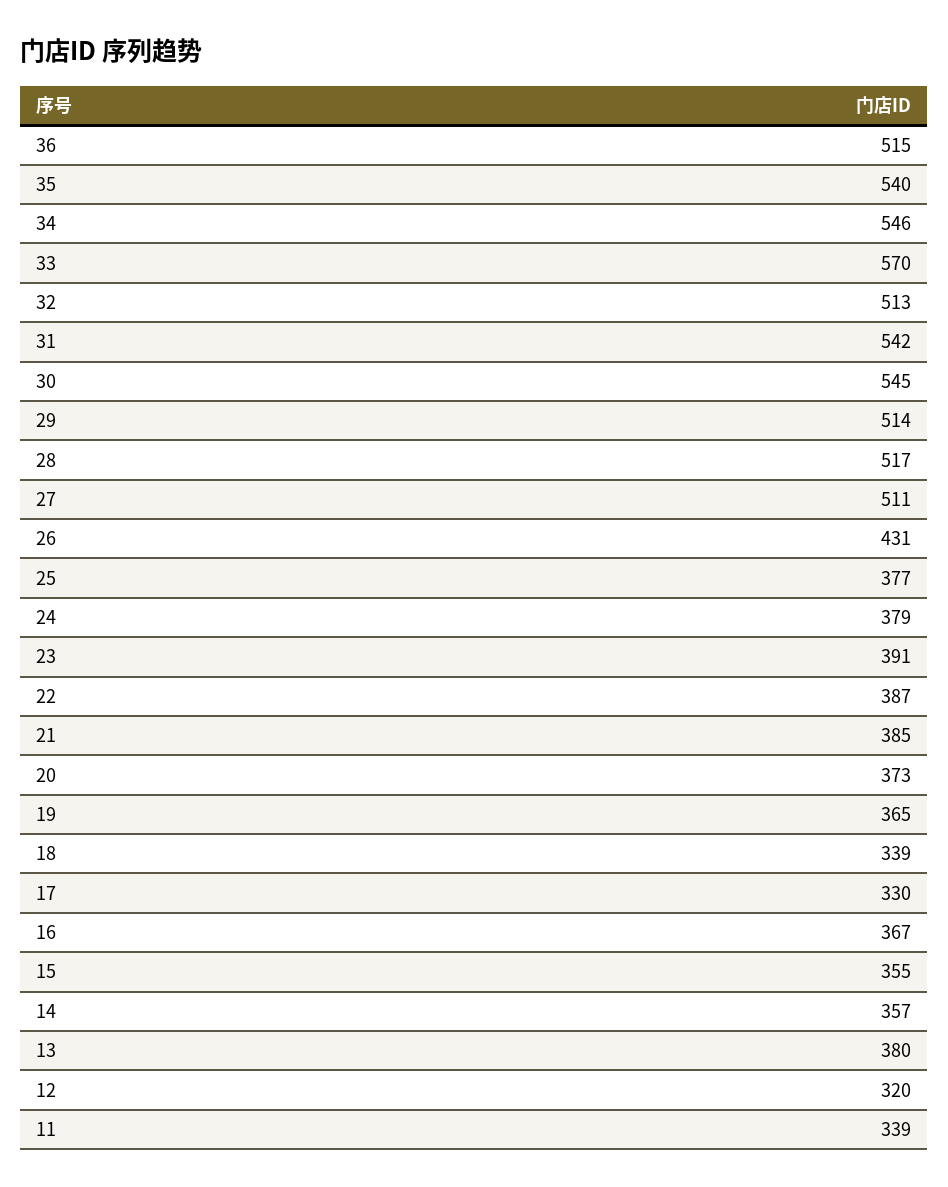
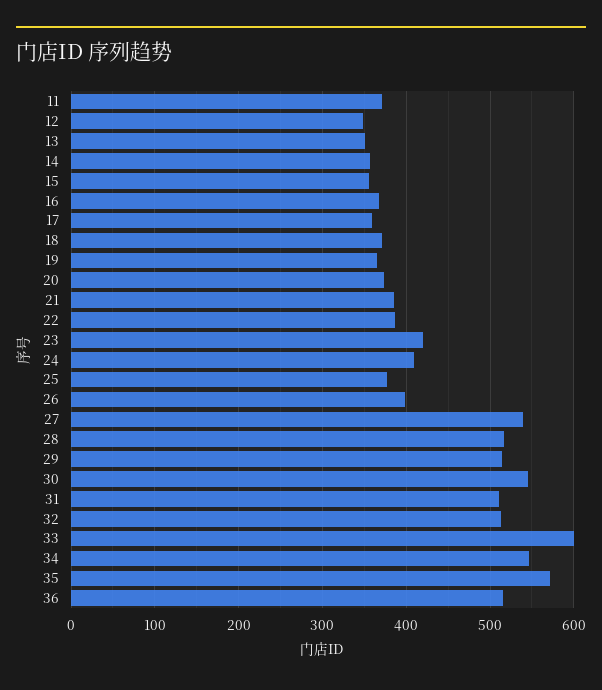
  {
    "36": 515,
-   "35": 540,
+   "35": 570,
    "34": 546,
-   "33": 570,
+   "33": 600,
    "32": 513,
-   "31": 542,
+   "31": 510,
    "30": 545,
    "29": 514,
    "28": 517,
-   "27": 511,
+   "27": 540,
-   "26": 431,
+   "26": 400,
    "25": 377,
-   "24": 379,
+   "24": 410,
-   "23": 391,
+   "23": 420,
    "22": 387,
    "21": 385,
    "20": 373,
    "19": 365,
-   "18": 339,
+   "18": 370,
-   "17": 330,
+   "17": 360,
    "16": 367,
    "15": 355,
    "14": 357,
-   "13": 380,
+   "13": 350,
-   "12": 320,
+   "12": 350,
-   "11": 339
+   "11": 370
  }

